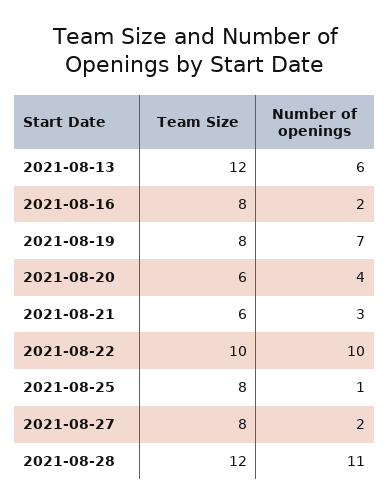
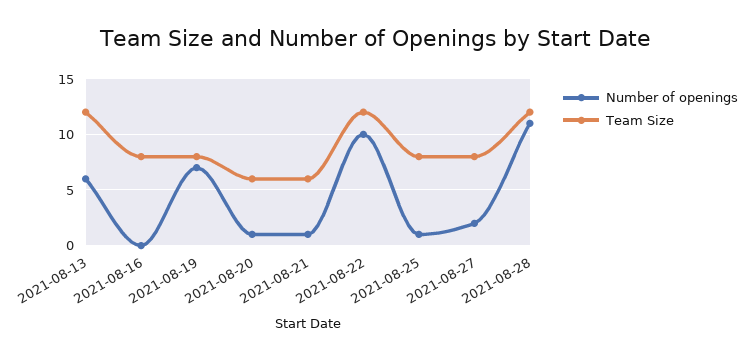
  {
    "Team Size": {
      "2021-08-13": 12,
      "2021-08-16": 8,
      "2021-08-19": 8,
      "2021-08-20": 6,
      "2021-08-21": 6,
-     "2021-08-22": 10,
+     "2021-08-22": 12,
      "2021-08-25": 8,
      "2021-08-27": 8,
      "2021-08-28": 12
    },
    "Number of openings": {
      "2021-08-13": 6,
-     "2021-08-16": 2,
+     "2021-08-16": 0,
      "2021-08-19": 7,
-     "2021-08-20": 4,
+     "2021-08-20": 1,
-     "2021-08-21": 3,
+     "2021-08-21": 1,
      "2021-08-22": 10,
      "2021-08-25": 1,
      "2021-08-27": 2,
      "2021-08-28": 11
    }
  }

